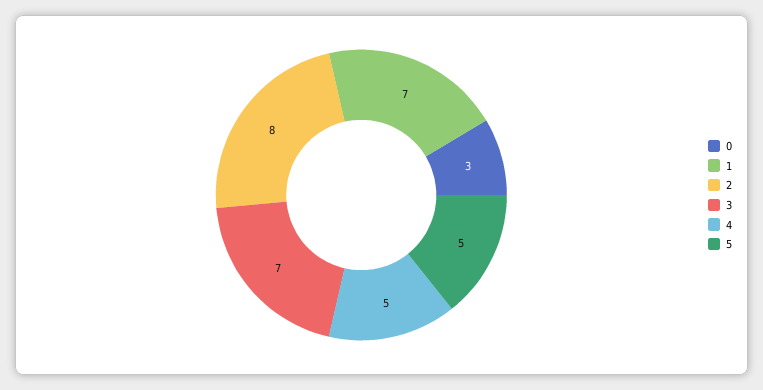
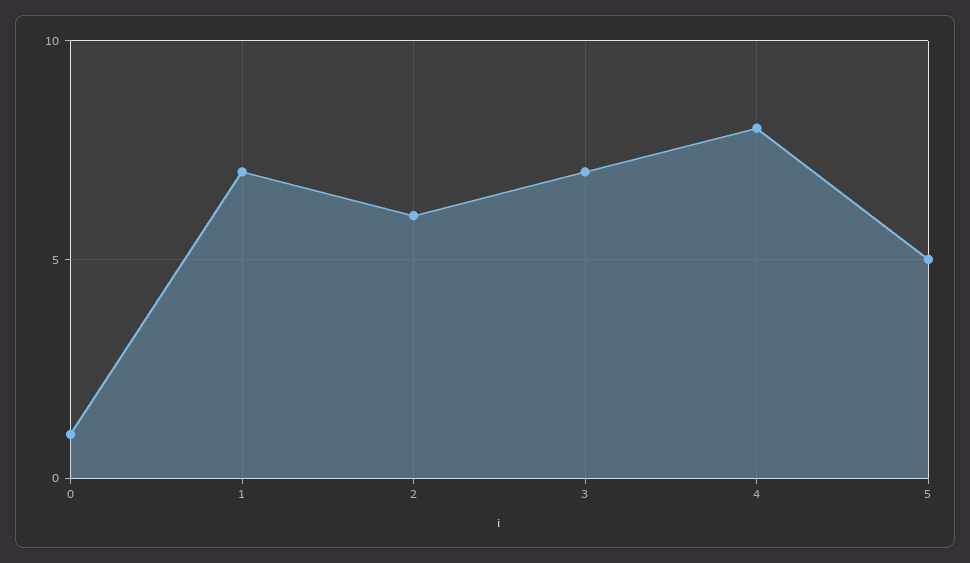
  {
-   "0": 3,
+   "0": 1,
    "1": 7,
-   "2": 8,
+   "2": 6,
    "3": 7,
-   "4": 5,
+   "4": 8,
    "5": 5
  }

